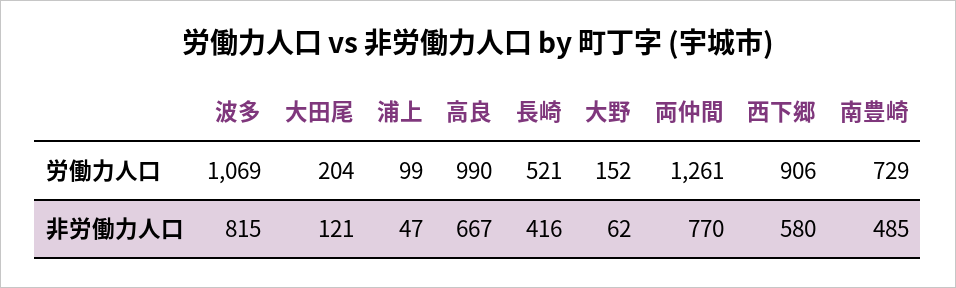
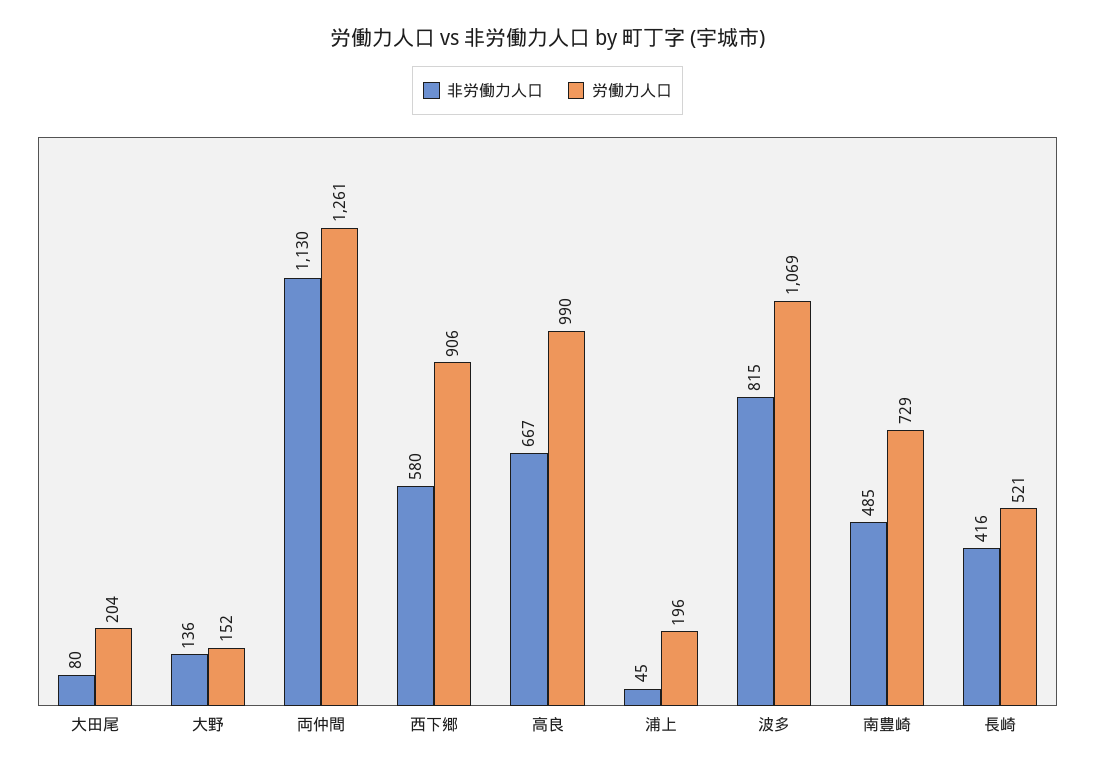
  {
    "労働力人口": {
      "波多": 1069,
      "大田尾": 204,
-     "浦上": 99,
+     "浦上": 196,
      "高良": 990,
      "長崎": 521,
      "大野": 152,
      "両仲間": 1261,
      "西下郷": 906,
      "南豊崎": 729
    },
    "非労働力人口": {
      "波多": 815,
-     "大田尾": 121,
+     "大田尾": 80,
-     "浦上": 47,
+     "浦上": 45,
      "高良": 667,
      "長崎": 416,
-     "大野": 62,
+     "大野": 136,
-     "両仲間": 770,
+     "両仲間": 1130,
      "西下郷": 580,
      "南豊崎": 485
    }
  }

